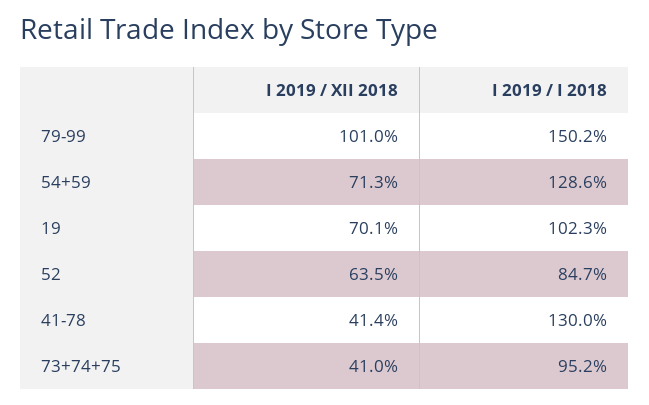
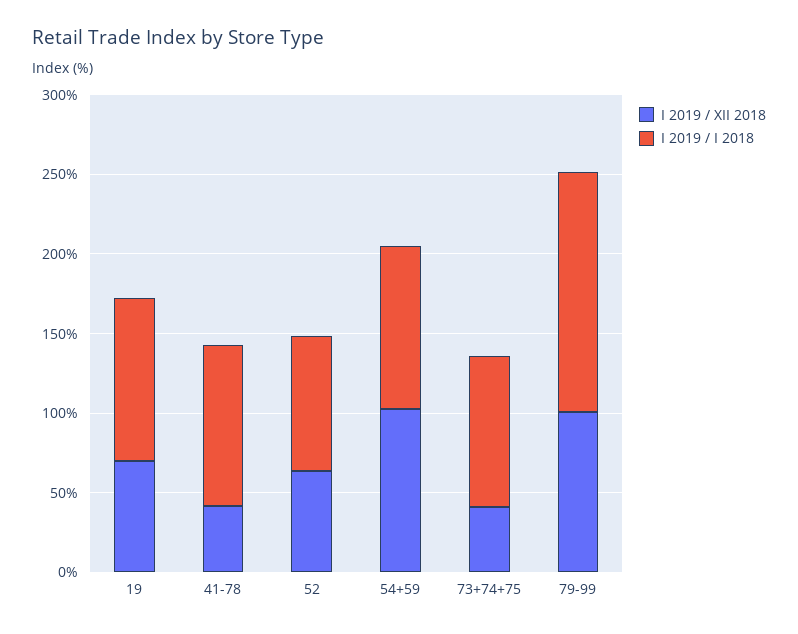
  {
    "I 2019 / XII 2018": {
      "79-99": 101,
-     "54+59": 71.3,
+     "54+59": 100,
      "19": 70.1,
      "52": 63.5,
      "41-78": 41.4,
      "73+74+75": 41
    },
    "I 2019 / I 2018": {
      "79-99": 150.2,
-     "54+59": 128.6,
+     "54+59": 100,
      "19": 102.3,
      "52": 84.7,
-     "41-78": 130,
+     "41-78": 100,
      "73+74+75": 95.2
    }
  }

